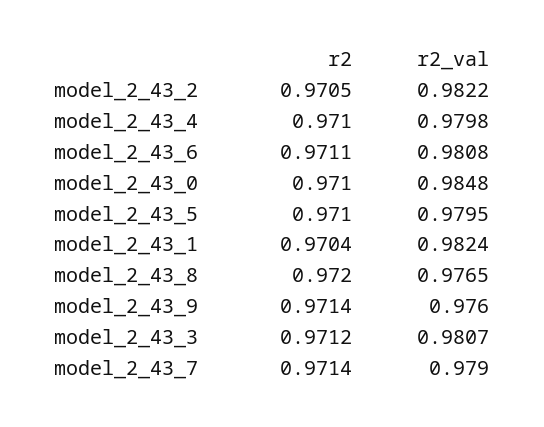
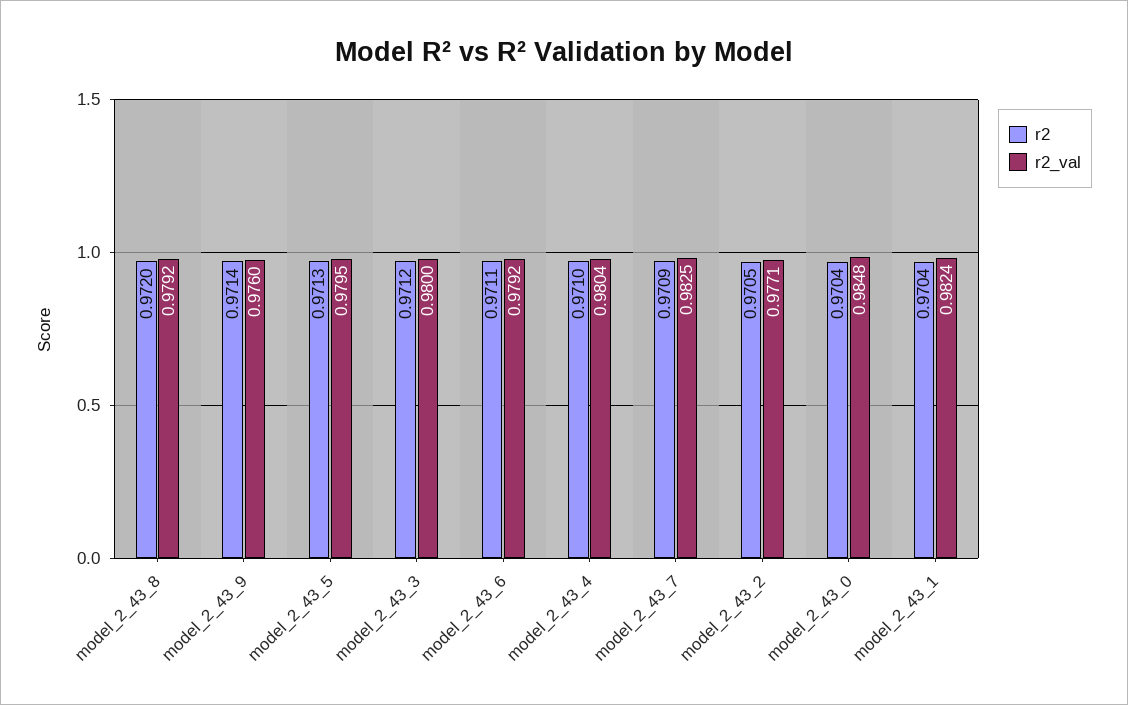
  {
    "r2": {
      "model_2_43_2": 0.9705,
      "model_2_43_4": 0.971,
      "model_2_43_6": 0.9711,
-     "model_2_43_0": 0.971,
+     "model_2_43_0": 0.9704,
-     "model_2_43_5": 0.971,
+     "model_2_43_5": 0.9713,
      "model_2_43_1": 0.9704,
      "model_2_43_8": 0.972,
      "model_2_43_9": 0.9714,
      "model_2_43_3": 0.9712,
-     "model_2_43_7": 0.9714
+     "model_2_43_7": 0.9709
    },
    "r2_val": {
-     "model_2_43_2": 0.9822,
+     "model_2_43_2": 0.9771,
-     "model_2_43_4": 0.9798,
+     "model_2_43_4": 0.9804,
-     "model_2_43_6": 0.9808,
+     "model_2_43_6": 0.9792,
      "model_2_43_0": 0.9848,
      "model_2_43_5": 0.9795,
      "model_2_43_1": 0.9824,
-     "model_2_43_8": 0.9765,
+     "model_2_43_8": 0.9792,
      "model_2_43_9": 0.976,
-     "model_2_43_3": 0.9807,
+     "model_2_43_3": 0.98,
-     "model_2_43_7": 0.979
+     "model_2_43_7": 0.9825
    }
  }

